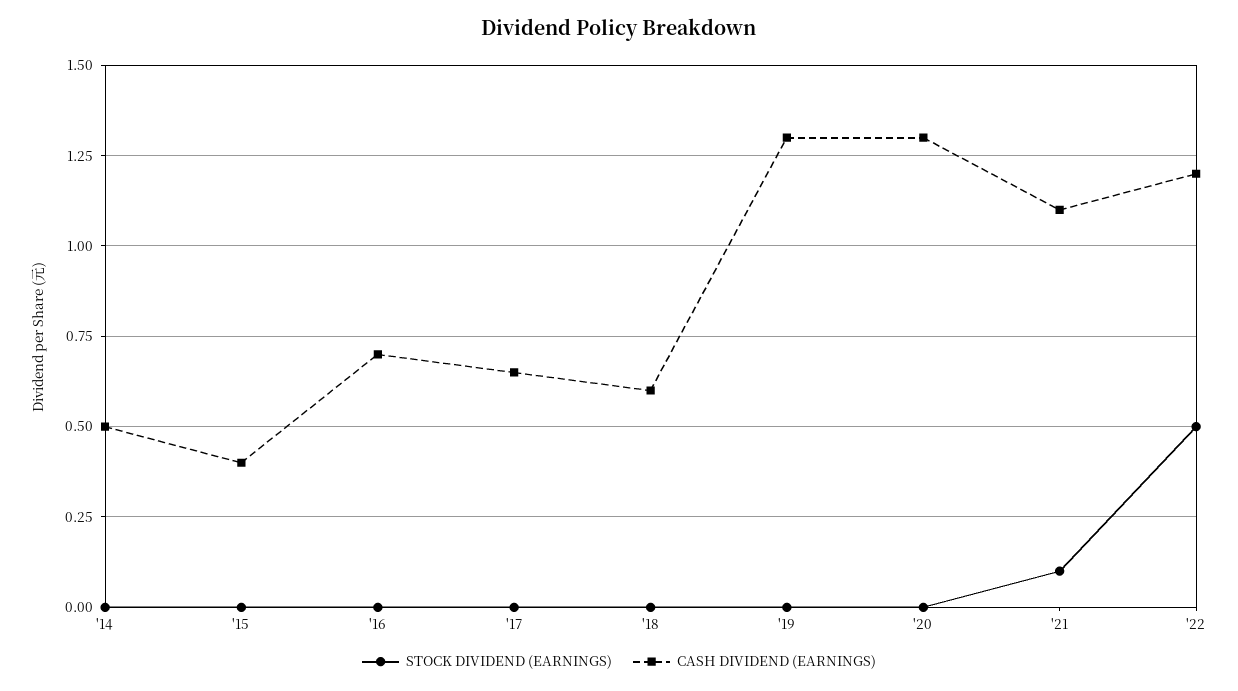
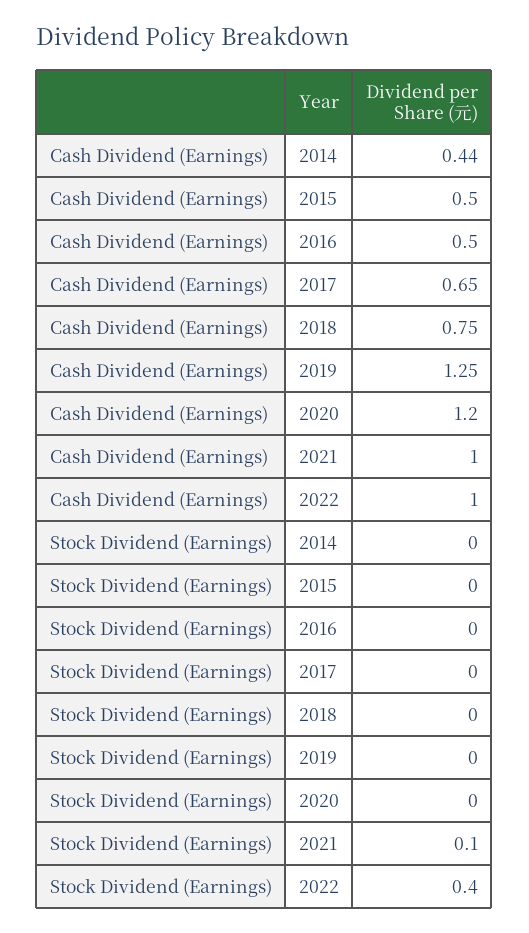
  {
    "STOCK DIVIDEND (EARNINGS)": {
      "'14": 0,
      "'15": 0,
      "'16": 0,
      "'17": 0,
      "'18": 0,
      "'19": 0,
      "'20": 0,
      "'21": 0.1,
-     "'22": 0.5
+     "'22": 0.4
    },
    "CASH DIVIDEND (EARNINGS)": {
-     "'14": 0.5,
+     "'14": 0.44,
-     "'15": 0.4,
+     "'15": 0.5,
-     "'16": 0.7,
+     "'16": 0.5,
      "'17": 0.65,
-     "'18": 0.6,
+     "'18": 0.75,
-     "'19": 1.3,
+     "'19": 1.25,
-     "'20": 1.3,
+     "'20": 1.2,
-     "'21": 1.1,
+     "'21": 1,
-     "'22": 1.2
+     "'22": 1
    }
  }

